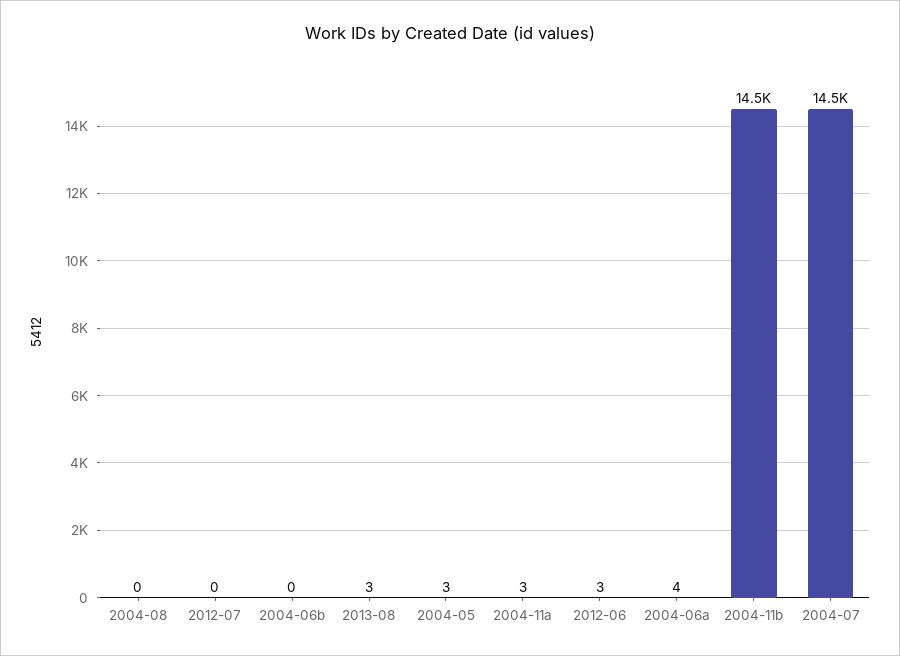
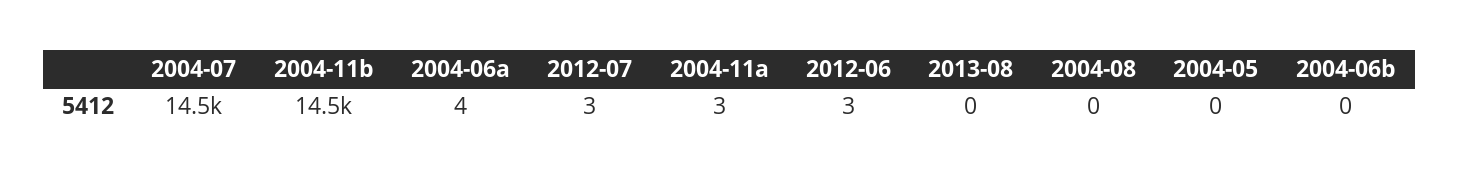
  {
    "2004-08": 0,
-   "2012-07": 0,
+   "2012-07": 3,
    "2004-06b": 0,
-   "2013-08": 3,
+   "2013-08": 0,
-   "2004-05": 3,
+   "2004-05": 0,
    "2004-11a": 3,
    "2012-06": 3,
    "2004-06a": 4,
    "2004-11b": 14500,
    "2004-07": 14500
  }

